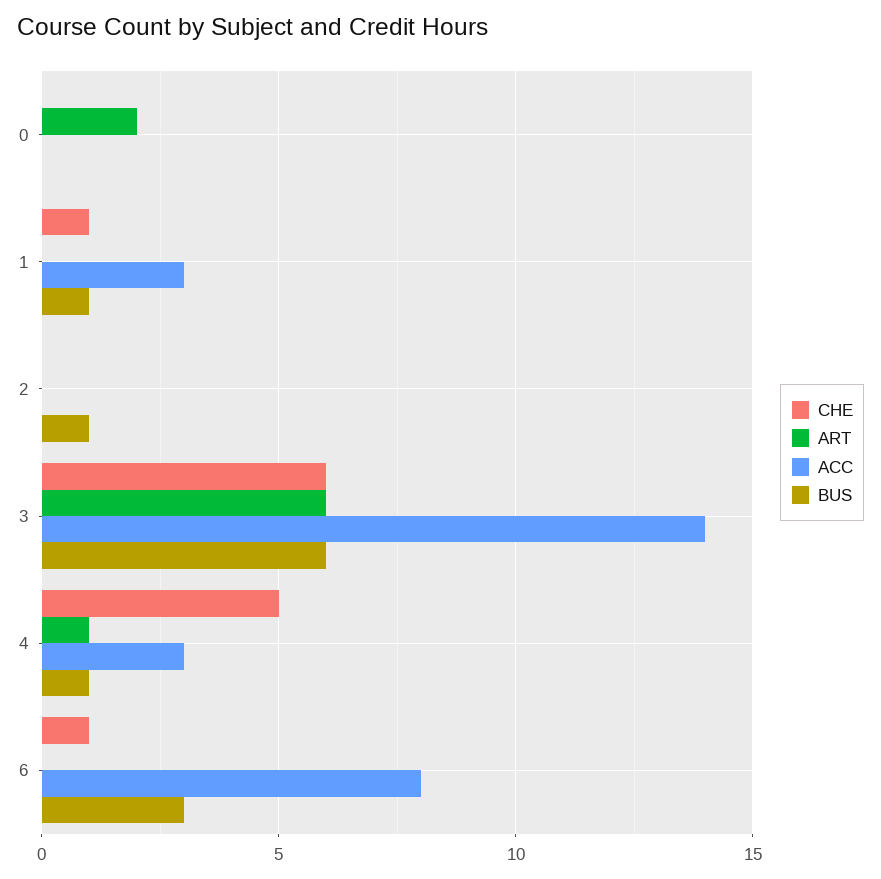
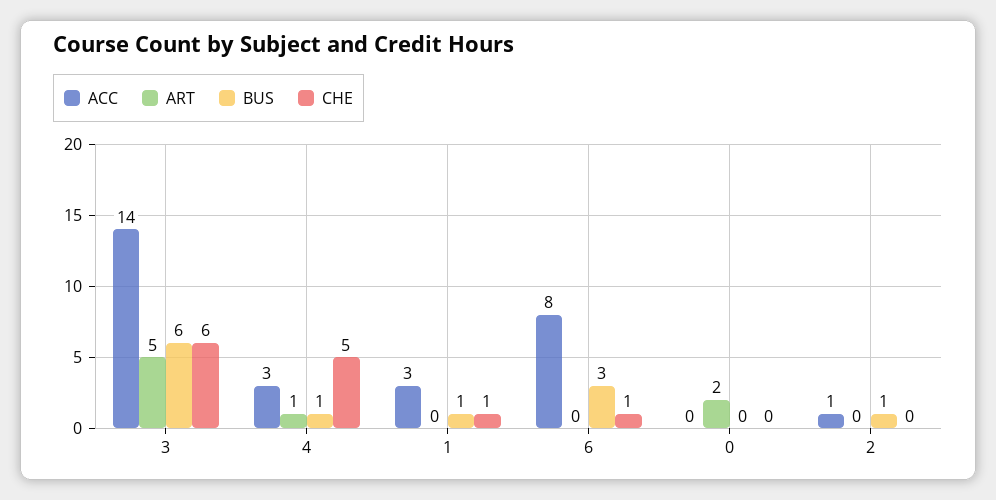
  {
    "CHE": {
      "0": 0,
      "1": 1,
      "2": 0,
      "3": 6,
      "4": 5,
      "6": 1
    },
    "ART": {
      "0": 2,
      "1": 0,
      "2": 0,
-     "3": 6,
+     "3": 5,
      "4": 1,
      "6": 0
    },
    "ACC": {
      "0": 0,
      "1": 3,
-     "2": 0,
+     "2": 1,
      "3": 14,
      "4": 3,
      "6": 8
    },
    "BUS": {
      "0": 0,
      "1": 1,
      "2": 1,
      "3": 6,
      "4": 1,
      "6": 3
    }
  }

